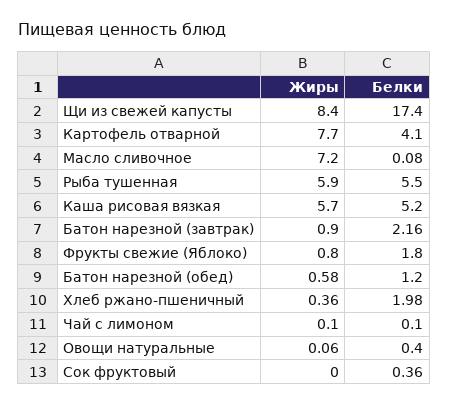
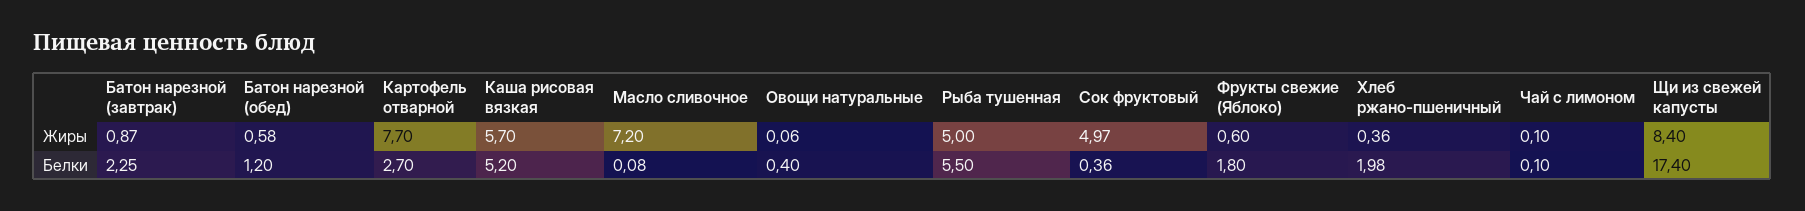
  {
    "Жиры": {
      "Щи из свежей капусты": 8.4,
      "Картофель отварной": 7.7,
      "Масло сливочное": 7.2,
-     "Рыба тушенная": 5.9,
+     "Рыба тушенная": 5,
      "Каша рисовая вязкая": 5.7,
-     "Батон нарезной (завтрак)": 0.9,
+     "Батон нарезной (завтрак)": 0.87,
-     "Фрукты свежие (Яблоко)": 0.8,
+     "Фрукты свежие (Яблоко)": 0.6,
      "Батон нарезной (обед)": 0.58,
      "Хлеб ржано-пшеничный": 0.36,
      "Чай с лимоном": 0.1,
      "Овощи натуральные": 0.06,
-     "Сок фруктовый": 0
+     "Сок фруктовый": 4.97
    },
    "Белки": {
      "Щи из свежей капусты": 17.4,
-     "Картофель отварной": 4.1,
+     "Картофель отварной": 2.7,
      "Масло сливочное": 0.08,
      "Рыба тушенная": 5.5,
      "Каша рисовая вязкая": 5.2,
-     "Батон нарезной (завтрак)": 2.16,
+     "Батон нарезной (завтрак)": 2.25,
      "Фрукты свежие (Яблоко)": 1.8,
      "Батон нарезной (обед)": 1.2,
      "Хлеб ржано-пшеничный": 1.98,
      "Чай с лимоном": 0.1,
      "Овощи натуральные": 0.4,
      "Сок фруктовый": 0.36
    }
  }

